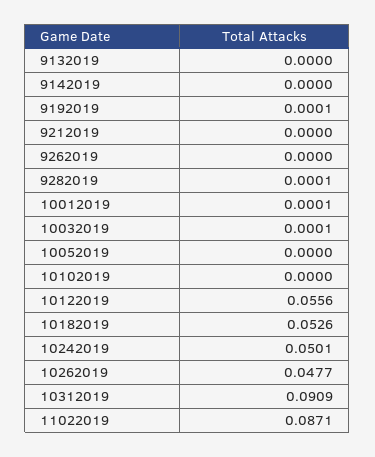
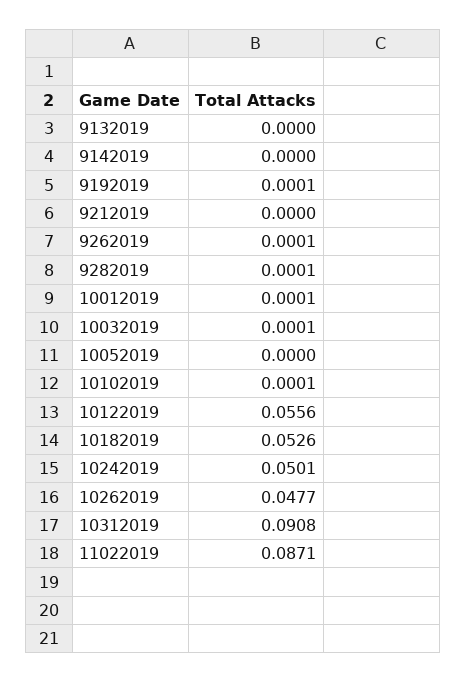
  {
    "9132019": 0,
    "9142019": 0,
    "9192019": 0.0001,
    "9212019": 0,
-   "9262019": 0,
+   "9262019": 0.0001,
    "9282019": 0.0001,
    "10012019": 0.0001,
    "10032019": 0.0001,
    "10052019": 0,
-   "10102019": 0,
+   "10102019": 0.0001,
    "10122019": 0.0556,
    "10182019": 0.0526,
    "10242019": 0.0501,
    "10262019": 0.0477,
-   "10312019": 0.0909,
+   "10312019": 0.0908,
    "11022019": 0.0871
  }

